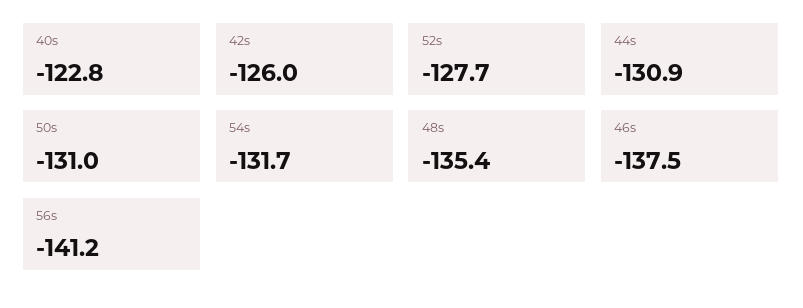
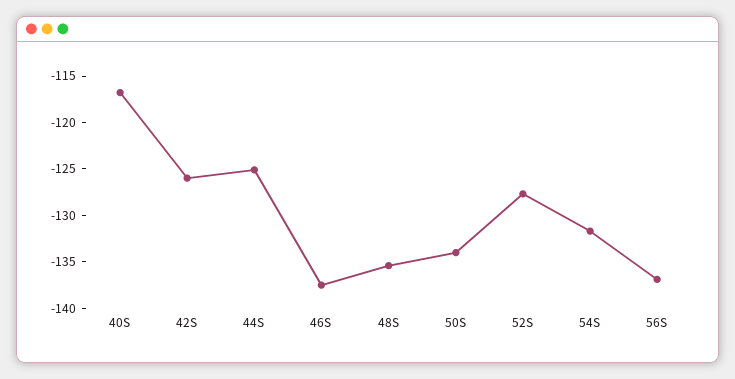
  {
-   "40s": -122.8,
+   "40s": -117,
    "42s": -126,
    "52s": -127.7,
-   "44s": -130.9,
+   "44s": -125,
-   "50s": -131,
+   "50s": -134,
    "54s": -131.7,
    "48s": -135.4,
    "46s": -137.5,
-   "56s": -141.2
+   "56s": -137
  }

